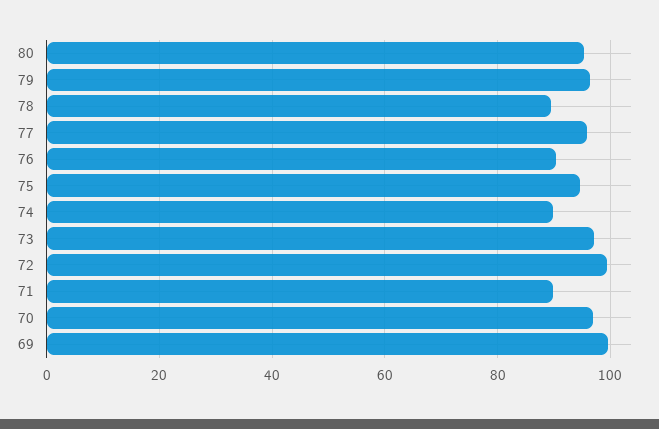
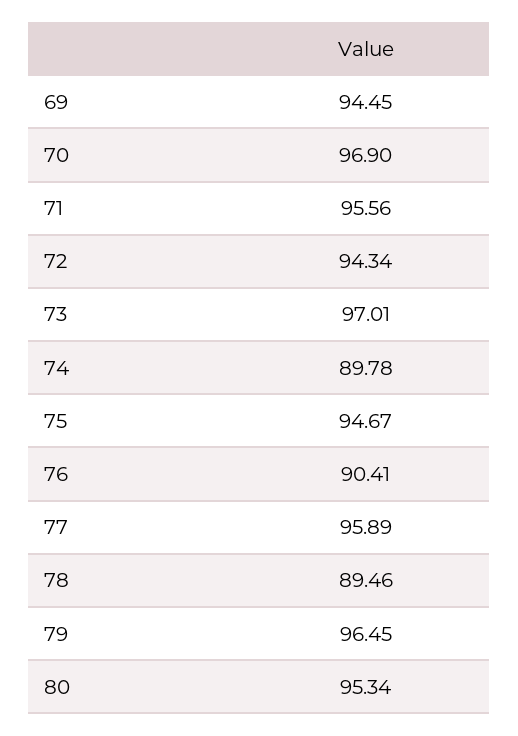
  {
    "80": 95.34,
    "79": 96.45,
    "78": 89.46,
    "77": 95.89,
    "76": 90.41,
    "75": 94.67,
    "74": 89.78,
    "73": 97.01,
-   "72": 100,
+   "72": 94.34,
-   "71": 90,
+   "71": 95.56,
    "70": 96.9,
-   "69": 100
+   "69": 94.45
  }

